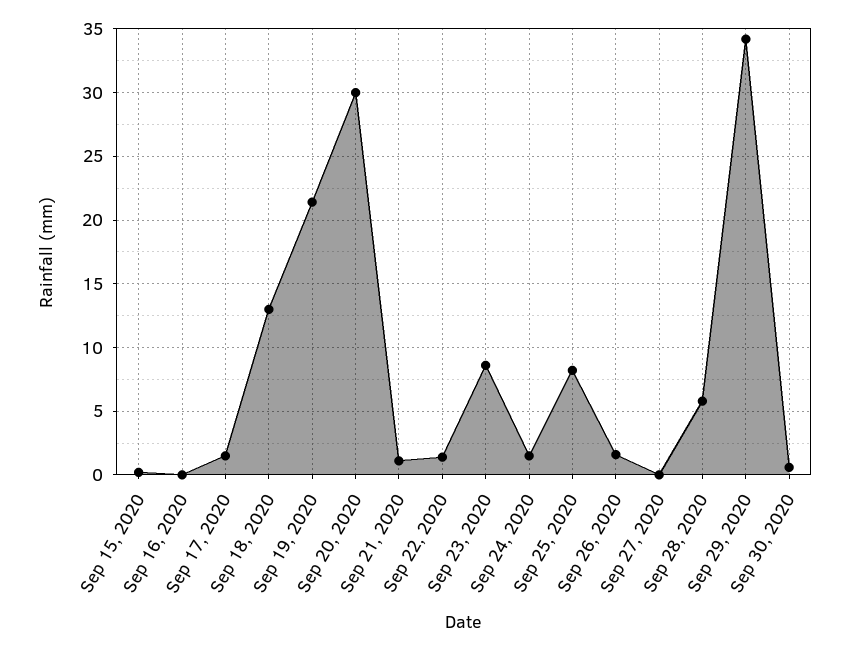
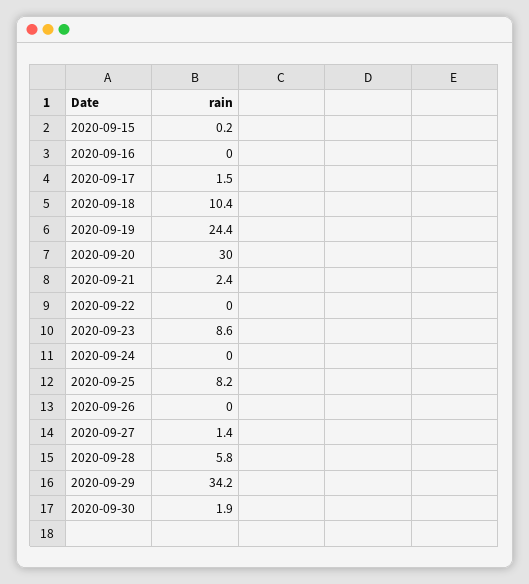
  {
    "Sep 15, 2020": 0.2,
    "Sep 16, 2020": 0,
    "Sep 17, 2020": 1.5,
-   "Sep 18, 2020": 13,
+   "Sep 18, 2020": 10.4,
-   "Sep 19, 2020": 21.5,
+   "Sep 19, 2020": 24.4,
    "Sep 20, 2020": 30,
-   "Sep 21, 2020": 1,
+   "Sep 21, 2020": 2.4,
-   "Sep 22, 2020": 1.5,
+   "Sep 22, 2020": 0,
    "Sep 23, 2020": 8.6,
-   "Sep 24, 2020": 1.5,
+   "Sep 24, 2020": 0,
    "Sep 25, 2020": 8.2,
-   "Sep 26, 2020": 1.5,
+   "Sep 26, 2020": 0,
-   "Sep 27, 2020": 0,
+   "Sep 27, 2020": 1.4,
    "Sep 28, 2020": 5.8,
    "Sep 29, 2020": 34.2,
-   "Sep 30, 2020": 0.5
+   "Sep 30, 2020": 1.9
  }

